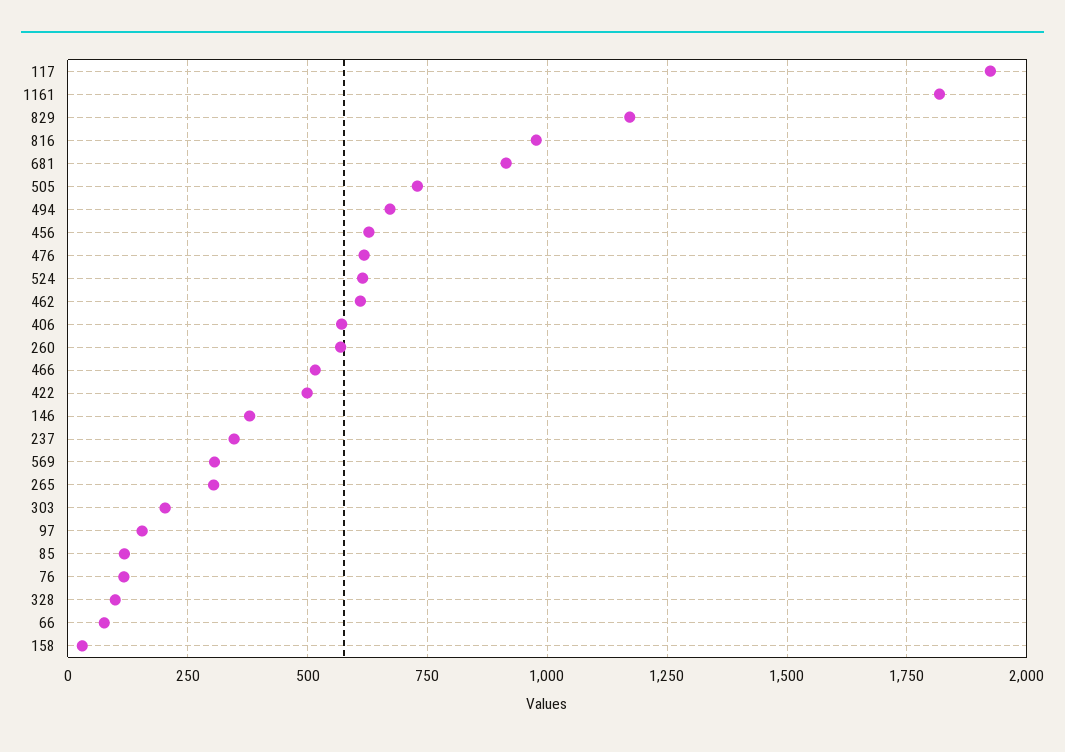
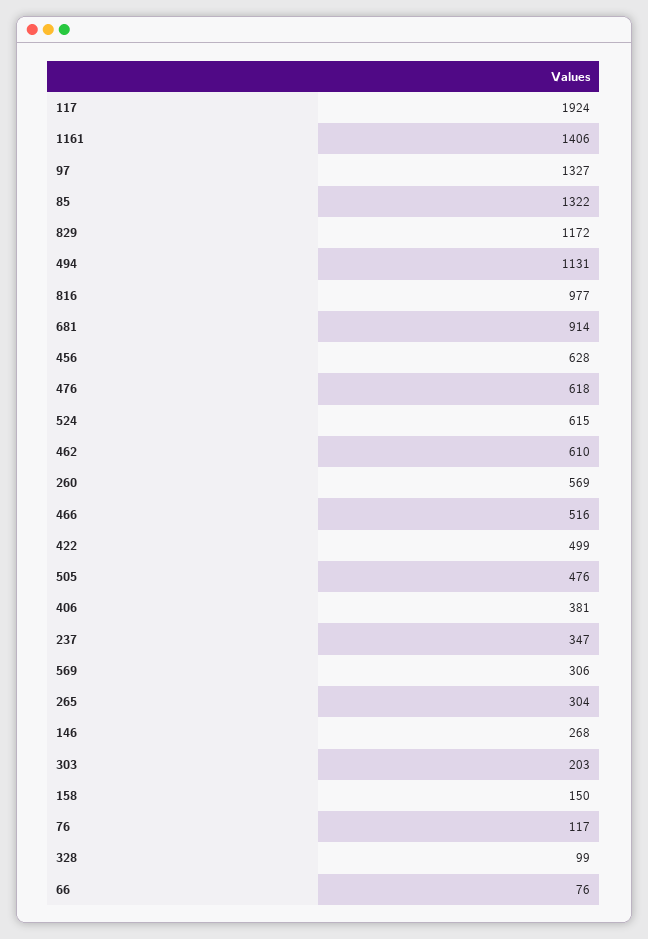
  {
    "117": 1924,
-   "1161": 1825,
+   "1161": 1406,
    "829": 1172,
    "816": 977,
    "681": 914,
-   "505": 725,
+   "505": 476,
-   "494": 675,
+   "494": 1131,
    "456": 628,
    "476": 618,
    "524": 615,
    "462": 610,
-   "406": 575,
+   "406": 381,
    "260": 569,
    "466": 516,
    "422": 499,
-   "146": 375,
+   "146": 268,
    "237": 347,
    "569": 306,
    "265": 304,
    "303": 203,
-   "97": 150,
+   "97": 1327,
-   "85": 125,
+   "85": 1322,
    "76": 117,
    "328": 99,
    "66": 76,
-   "158": 25
+   "158": 150
  }

